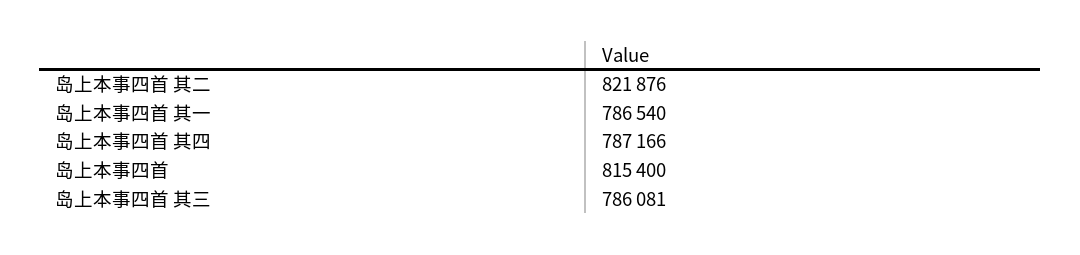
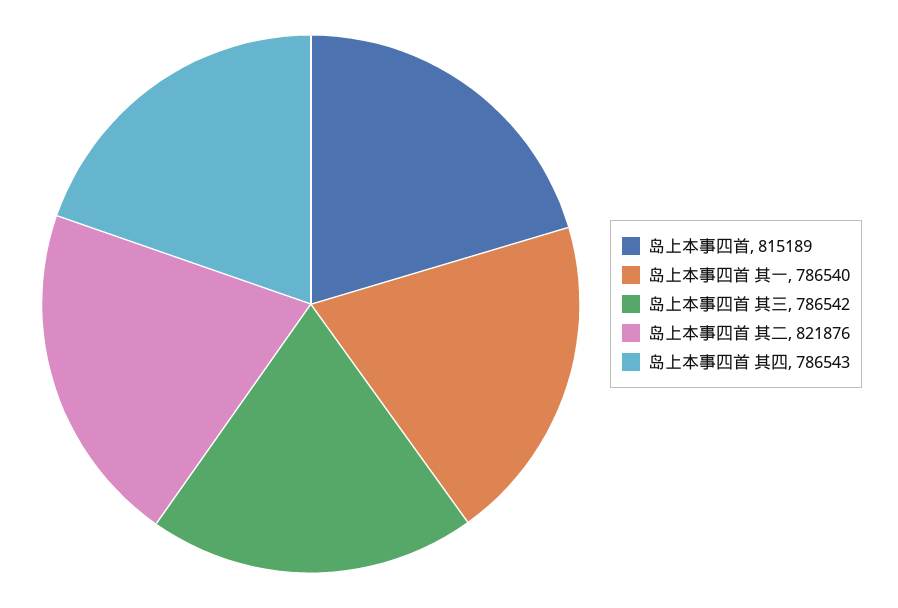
  {
    "岛上本事四首 其二": 821876,
    "岛上本事四首 其一": 786540,
-   "岛上本事四首 其四": 787166,
+   "岛上本事四首 其四": 786543,
-   "岛上本事四首": 815400,
+   "岛上本事四首": 815189,
-   "岛上本事四首 其三": 786081
+   "岛上本事四首 其三": 786542
  }

